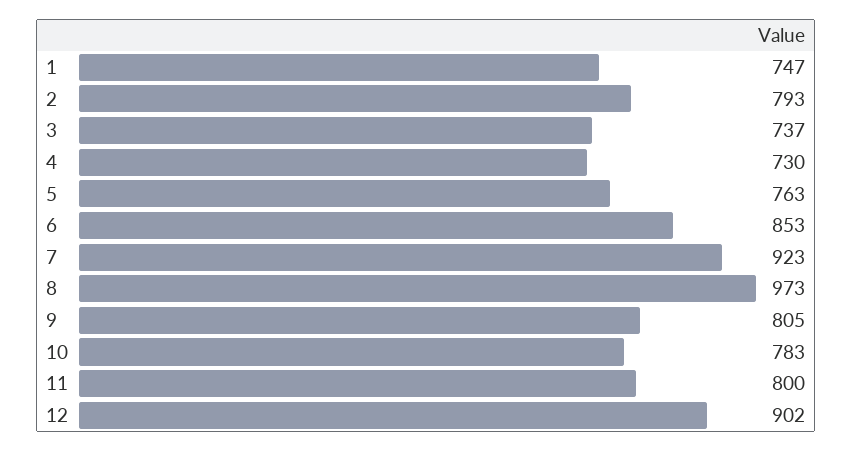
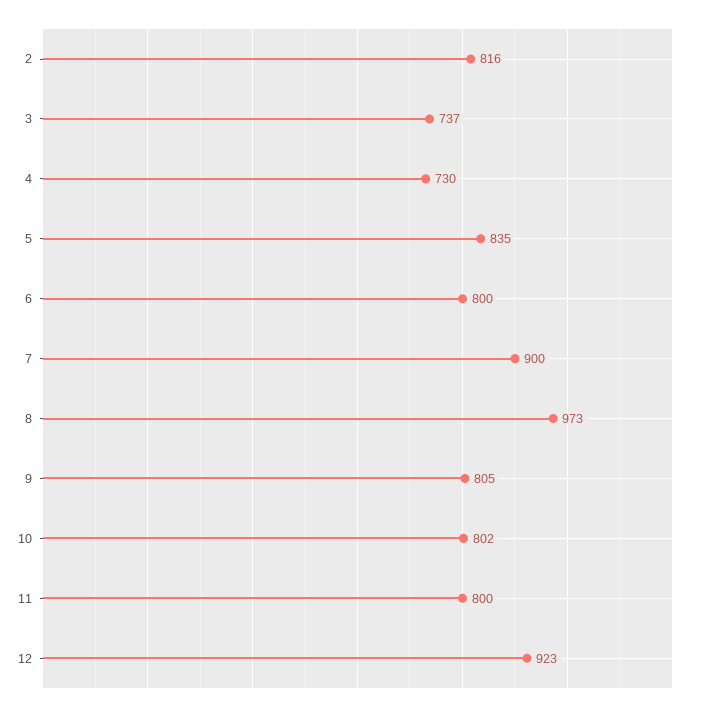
  {
-   "1": 747,
-   "2": 793,
+   "2": 816,
    "3": 737,
    "4": 730,
-   "5": 763,
+   "5": 835,
-   "6": 853,
+   "6": 800,
-   "7": 923,
+   "7": 900,
    "8": 973,
    "9": 805,
-   "10": 783,
+   "10": 802,
    "11": 800,
-   "12": 902
+   "12": 923
  }

